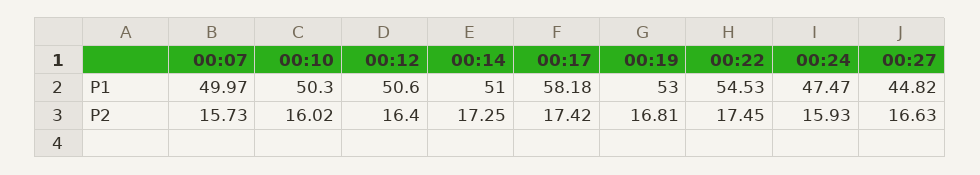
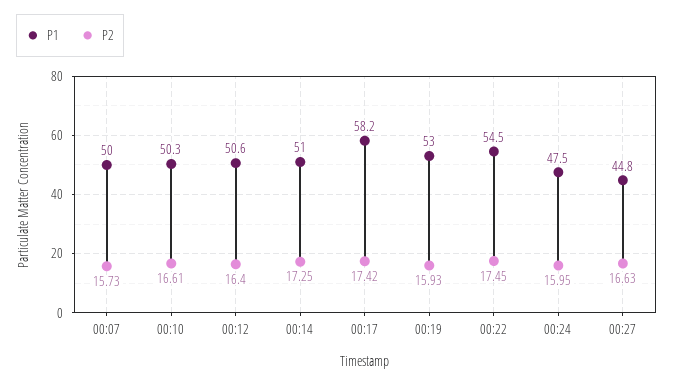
  {
    "P1": {
      "00:07": 49.97,
      "00:10": 50.3,
      "00:12": 50.6,
      "00:14": 51,
      "00:17": 58.18,
      "00:19": 53,
      "00:22": 54.53,
      "00:24": 47.47,
      "00:27": 44.82
    },
    "P2": {
      "00:07": 15.73,
-     "00:10": 16.02,
+     "00:10": 16.61,
      "00:12": 16.4,
      "00:14": 17.25,
      "00:17": 17.42,
-     "00:19": 16.81,
+     "00:19": 15.93,
      "00:22": 17.45,
-     "00:24": 15.93,
+     "00:24": 15.95,
      "00:27": 16.63
    }
  }

